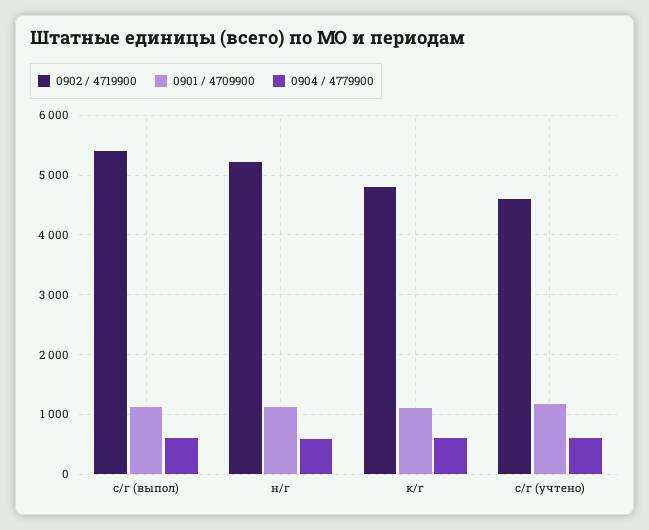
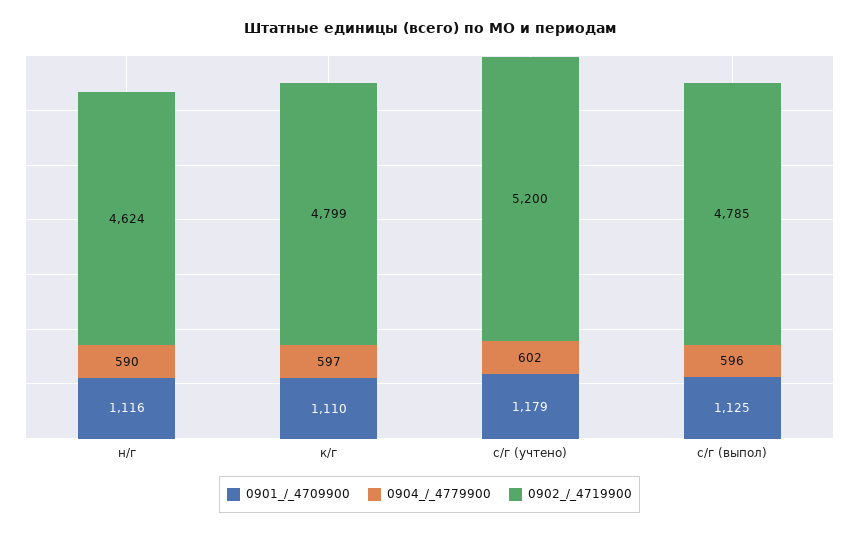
  {
    "0902 / 4719900": {
-     "с/г (выпол)": 5400,
+     "с/г (выпол)": 4785,
-     "н/г": 5200,
+     "н/г": 4624,
      "к/г": 4799,
-     "с/г (учтено)": 4600
+     "с/г (учтено)": 5200
    },
    "0901 / 4709900": {
      "с/г (выпол)": 1125,
      "н/г": 1116,
      "к/г": 1110,
      "с/г (учтено)": 1179
    },
    "0904 / 4779900": {
      "с/г (выпол)": 596,
      "н/г": 590,
      "к/г": 597,
      "с/г (учтено)": 602
    }
  }

